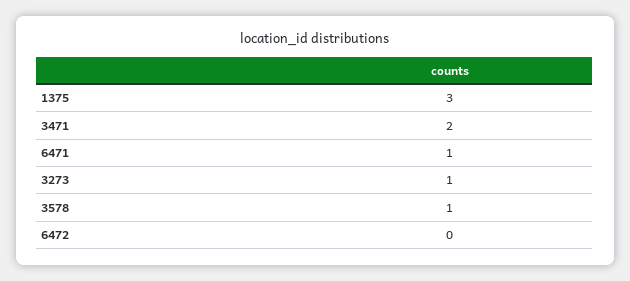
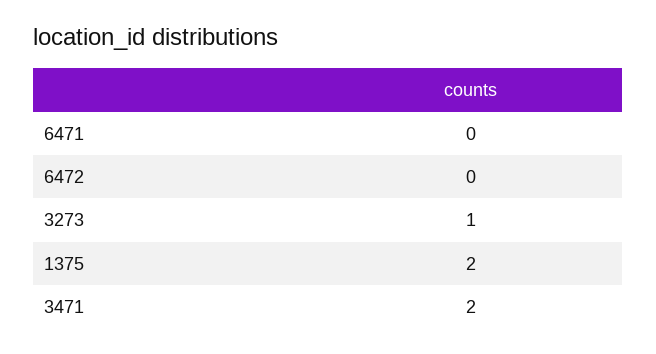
  {
-   "1375": 3,
+   "1375": 2,
    "3471": 2,
-   "6471": 1,
+   "6471": 0,
    "3273": 1,
-   "3578": 1,
    "6472": 0
  }

